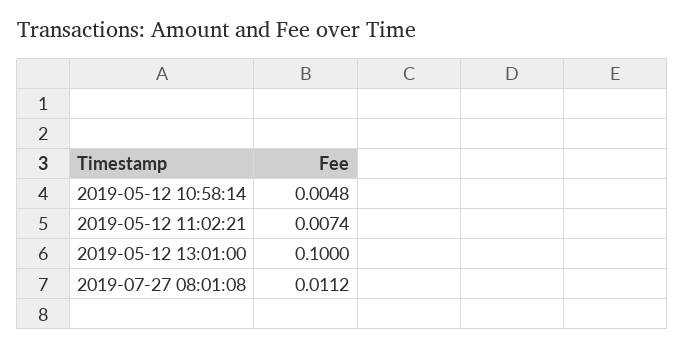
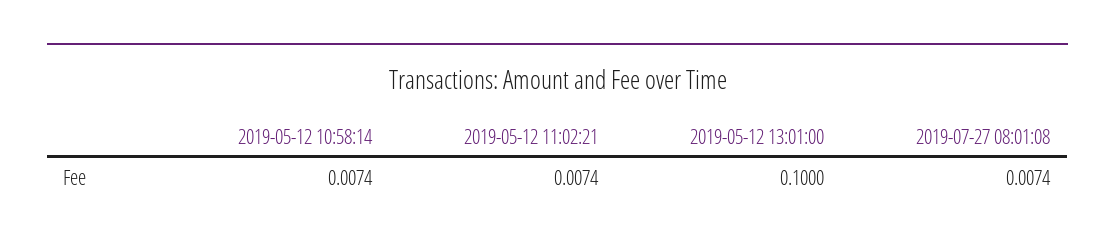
  {
-   "2019-05-12 10:58:14": 0.0048,
+   "2019-05-12 10:58:14": 0.0074,
    "2019-05-12 11:02:21": 0.0074,
    "2019-05-12 13:01:00": 0.1,
-   "2019-07-27 08:01:08": 0.0112
+   "2019-07-27 08:01:08": 0.0074
  }

